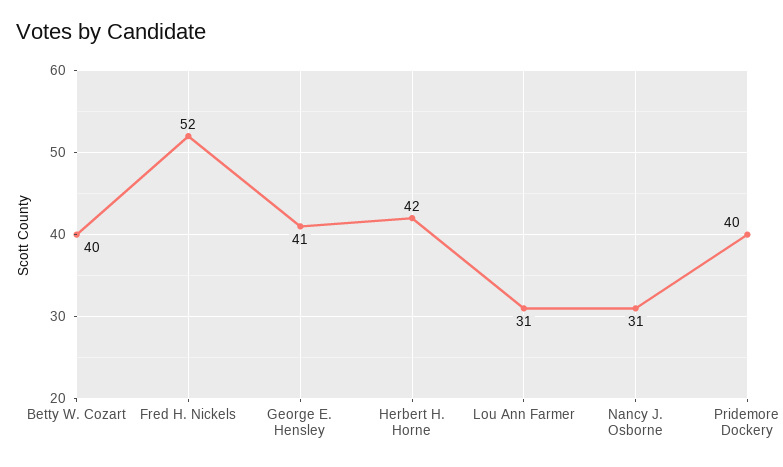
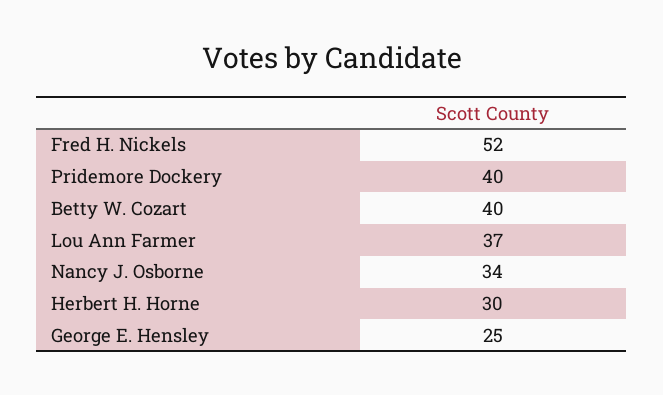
  {
    "Betty W. Cozart": 40,
    "Fred H. Nickels": 52,
-   "George E. Hensley": 41,
+   "George E. Hensley": 25,
-   "Herbert H. Horne": 42,
+   "Herbert H. Horne": 30,
-   "Lou Ann Farmer": 31,
+   "Lou Ann Farmer": 37,
-   "Nancy J. Osborne": 31,
+   "Nancy J. Osborne": 34,
    "Pridemore Dockery": 40
  }

